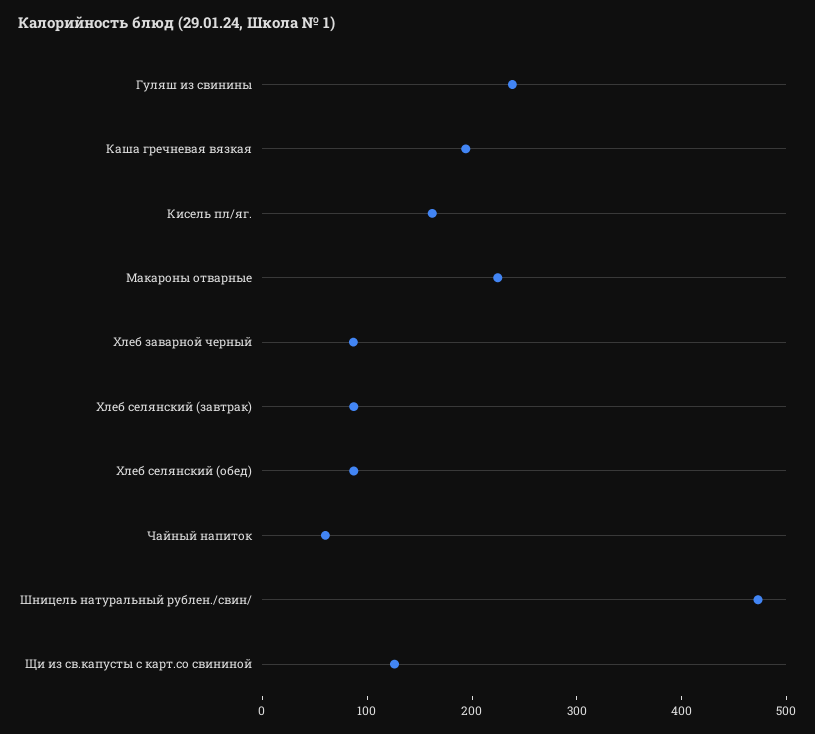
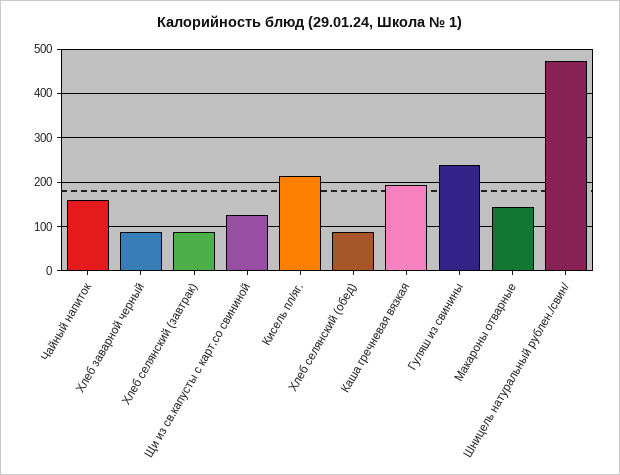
  {
    "Гуляш из свинины": 240,
    "Каша гречневая вязкая": 200,
-   "Кисель пл/яг.": 160,
+   "Кисель пл/яг.": 220,
-   "Макароны отварные": 220,
+   "Макароны отварные": 140,
    "Хлеб заварной черный": 80,
    "Хлеб селянский (завтрак)": 80,
    "Хлеб селянский (обед)": 80,
-   "Чайный напиток": 60,
+   "Чайный напиток": 160,
    "Шницель натуральный рублен./свин/": 480,
    "Щи из св.капусты с карт.со свининой": 120
  }

